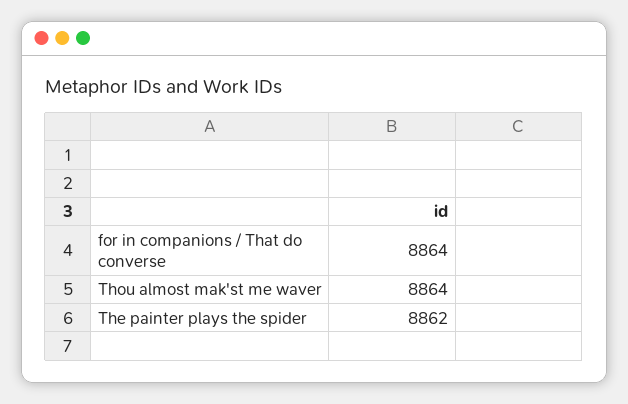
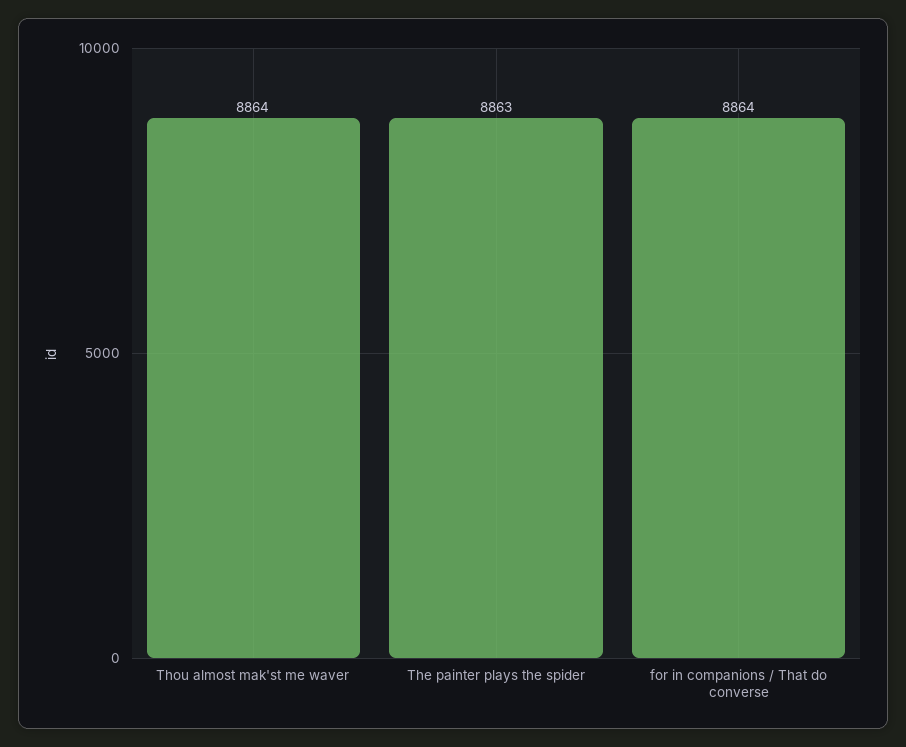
  {
    "for in companions / That do converse": 8864,
    "Thou almost mak'st me waver": 8864,
-   "The painter plays the spider": 8862
+   "The painter plays the spider": 8863
  }

